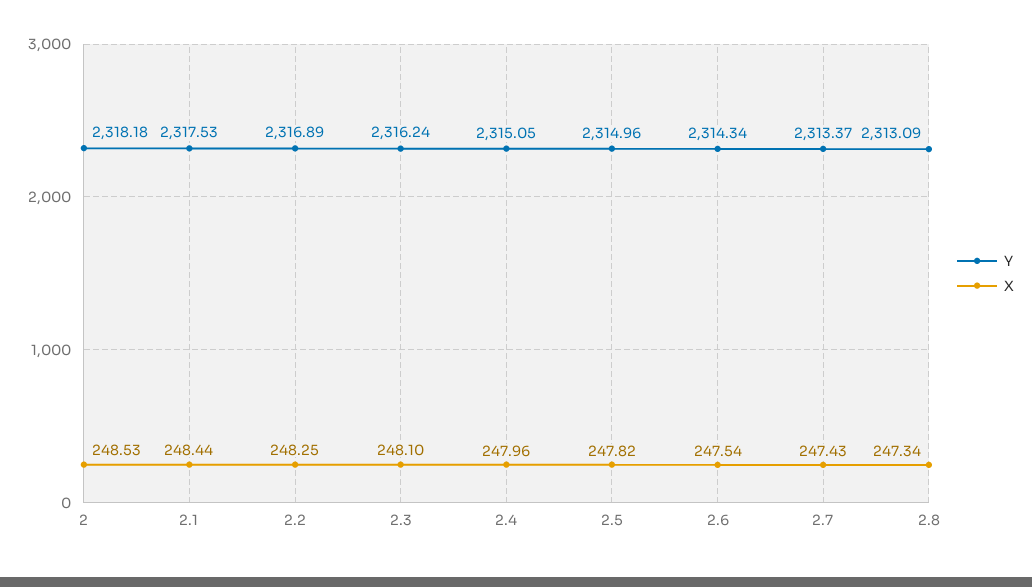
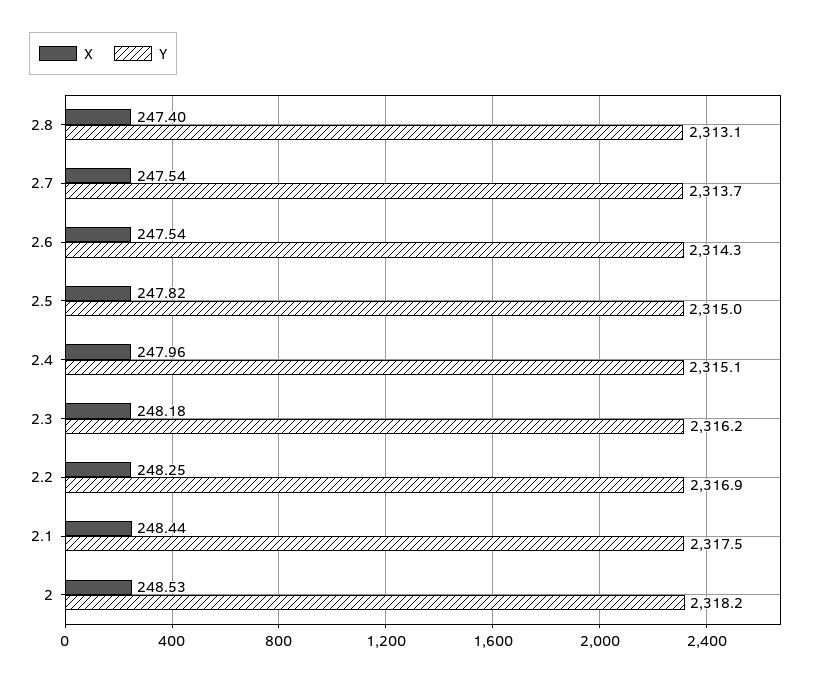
  {
    "Y": {
      "2": 2318.18,
      "2.1": 2317.53,
      "2.2": 2316.89,
      "2.3": 2316.24,
      "2.4": 2315.05,
      "2.5": 2314.96,
      "2.6": 2314.34,
-     "2.7": 2313.37,
+     "2.7": 2313.7,
      "2.8": 2313.09
    },
    "X": {
      "2": 248.53,
      "2.1": 248.44,
      "2.2": 248.25,
-     "2.3": 248.1,
+     "2.3": 248.18,
      "2.4": 247.96,
      "2.5": 247.82,
      "2.6": 247.54,
-     "2.7": 247.43,
+     "2.7": 247.54,
-     "2.8": 247.34
+     "2.8": 247.4
    }
  }

